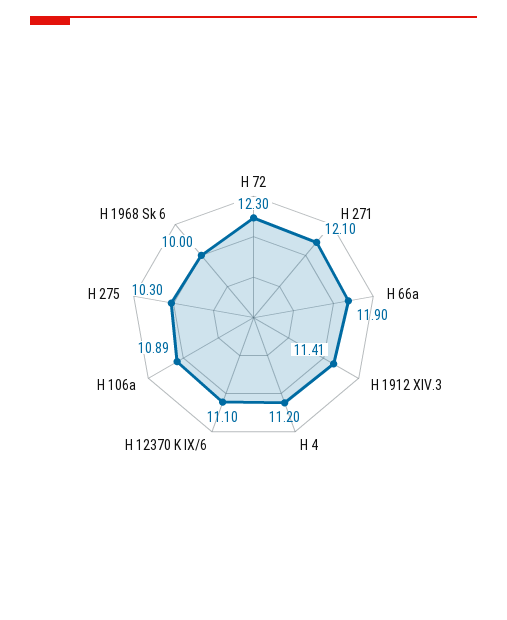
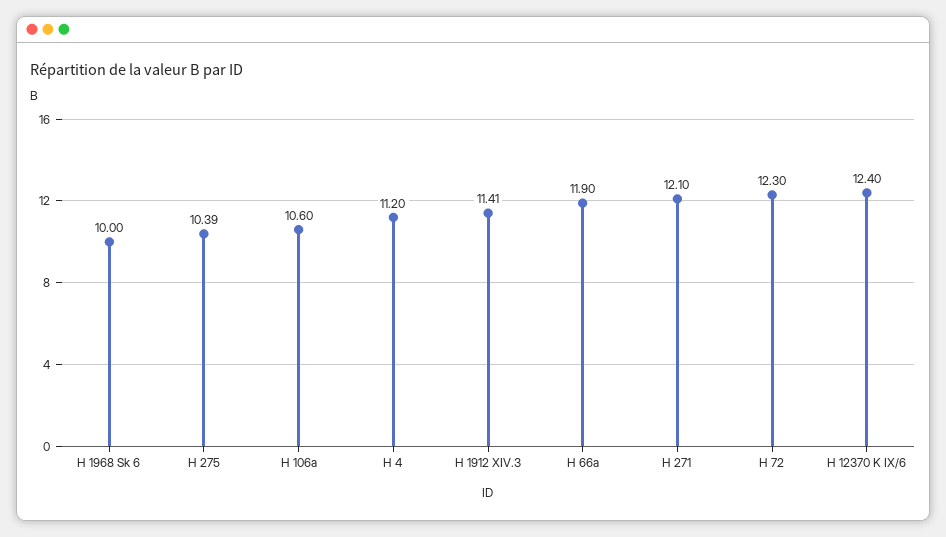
  {
    "H 72": 12.3,
    "H 271": 12.1,
    "H 66a": 11.9,
    "H 1912 XIV.3": 11.41,
    "H 4": 11.2,
-   "H 12370 K IX/6": 11.1,
+   "H 12370 K IX/6": 12.4,
-   "H 106a": 10.89,
+   "H 106a": 10.6,
-   "H 275": 10.3,
+   "H 275": 10.39,
    "H 1968 Sk 6": 10
  }

